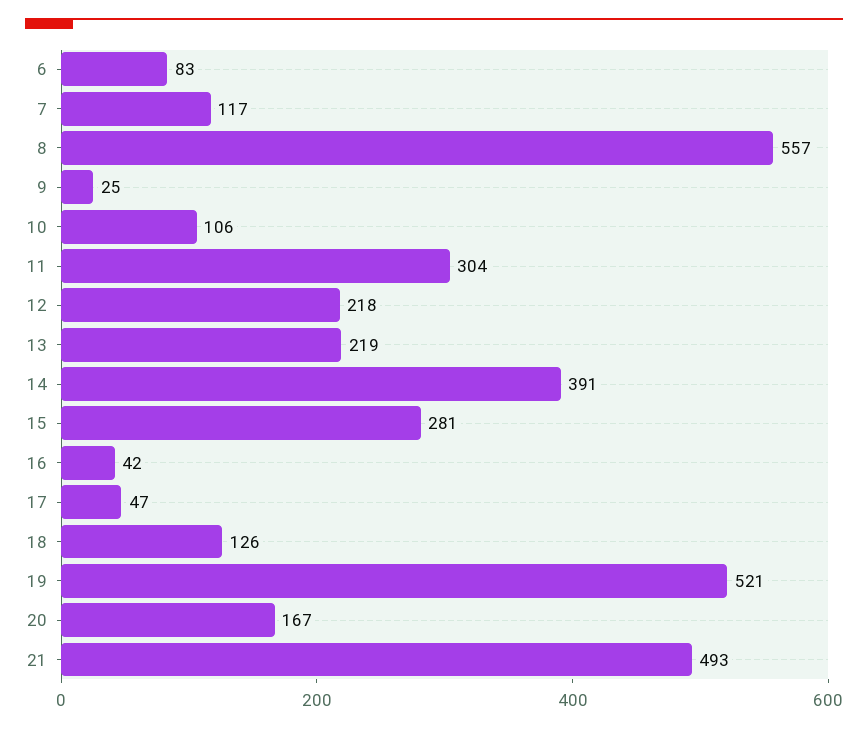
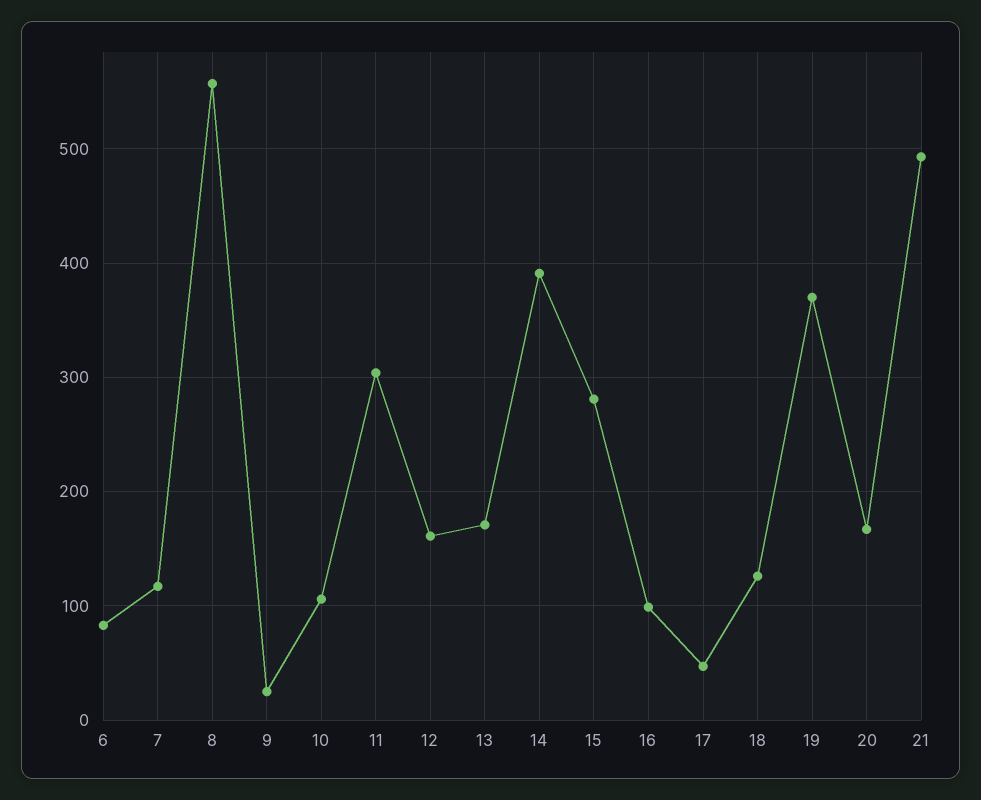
  {
    "6": 83,
    "7": 117,
    "8": 557,
    "9": 25,
    "10": 106,
    "11": 304,
-   "12": 218,
+   "12": 160,
-   "13": 219,
+   "13": 170,
    "14": 391,
    "15": 281,
-   "16": 42,
+   "16": 100,
    "17": 47,
    "18": 126,
-   "19": 521,
+   "19": 370,
    "20": 167,
    "21": 493
  }

